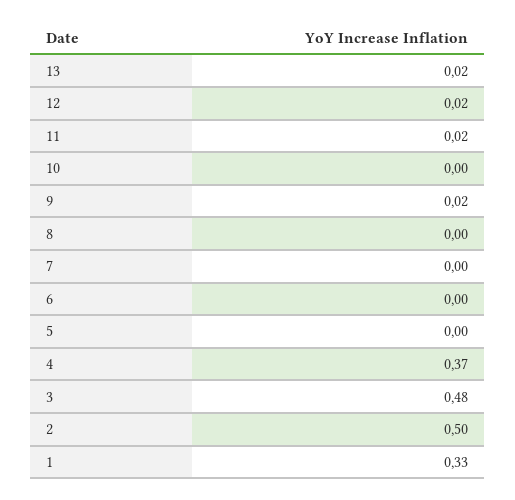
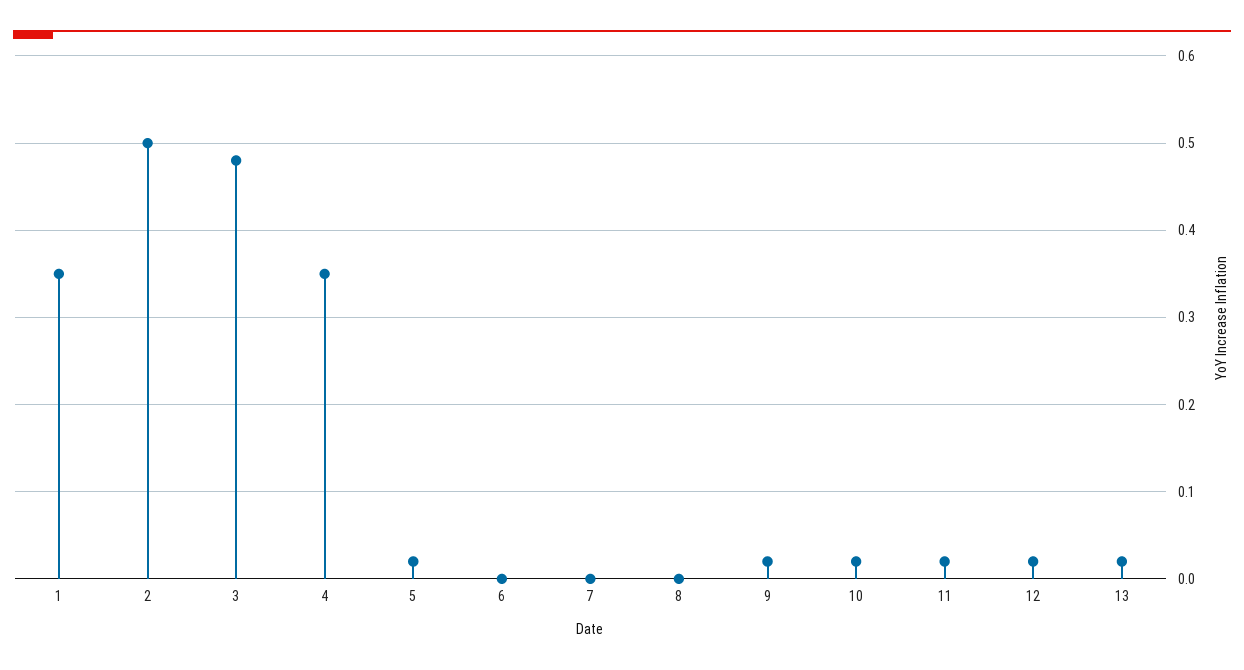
  {
    "13": 0.02,
    "12": 0.02,
    "11": 0.02,
-   "10": 0,
+   "10": 0.02,
    "9": 0.02,
    "8": 0,
    "7": 0,
    "6": 0,
-   "5": 0,
+   "5": 0.02,
-   "4": 0.37,
+   "4": 0.35,
    "3": 0.48,
    "2": 0.5,
-   "1": 0.33
+   "1": 0.35
  }

